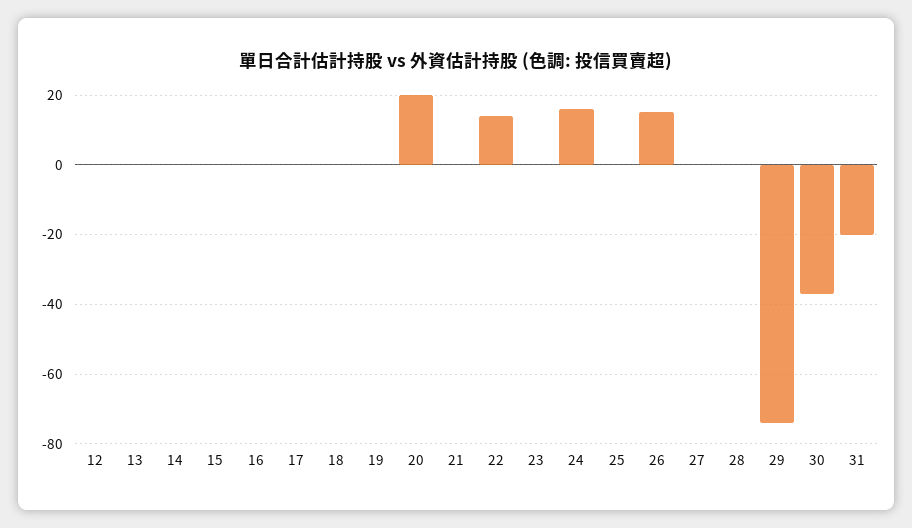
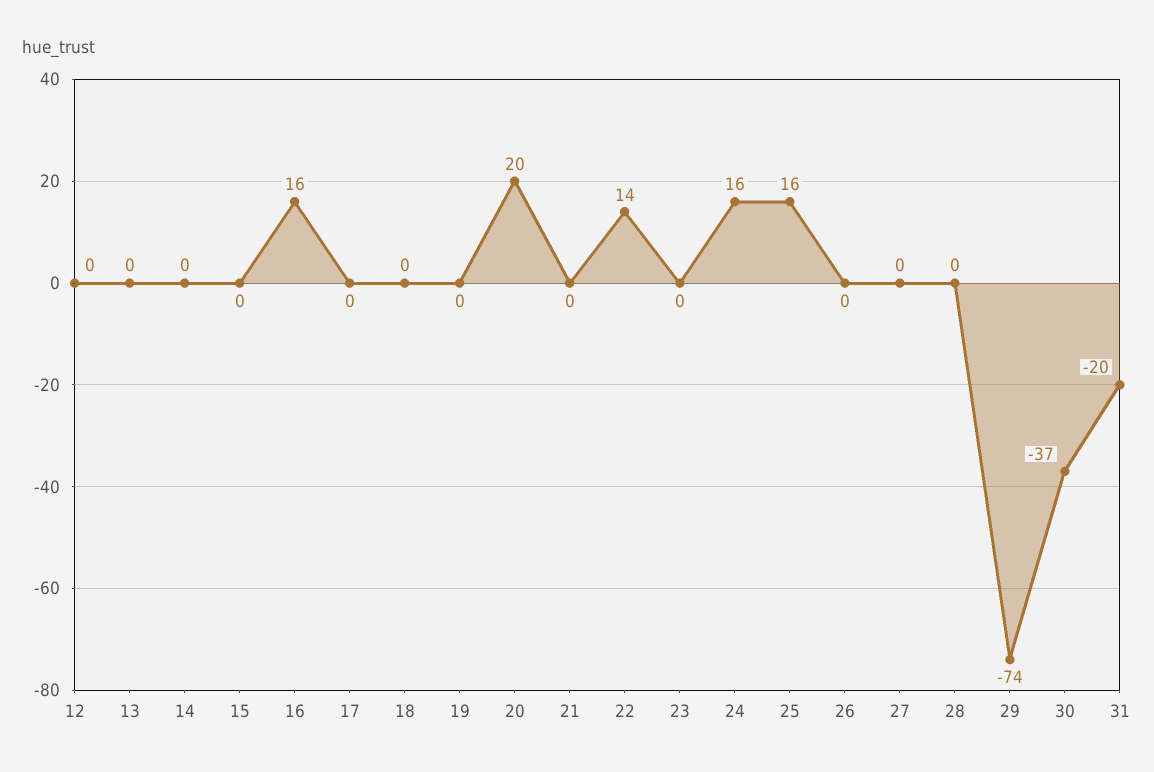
  {
    "12": 0,
    "13": 0,
    "14": 0,
    "15": 0,
-   "16": 0,
+   "16": 16,
    "17": 0,
    "18": 0,
    "19": 0,
    "20": 20,
    "21": 0,
    "22": 14,
    "23": 0,
    "24": 16,
-   "25": 0,
+   "25": 16,
-   "26": 15,
+   "26": 0,
    "27": 0,
    "28": 0,
    "29": -74,
    "30": -37,
    "31": -20
  }

